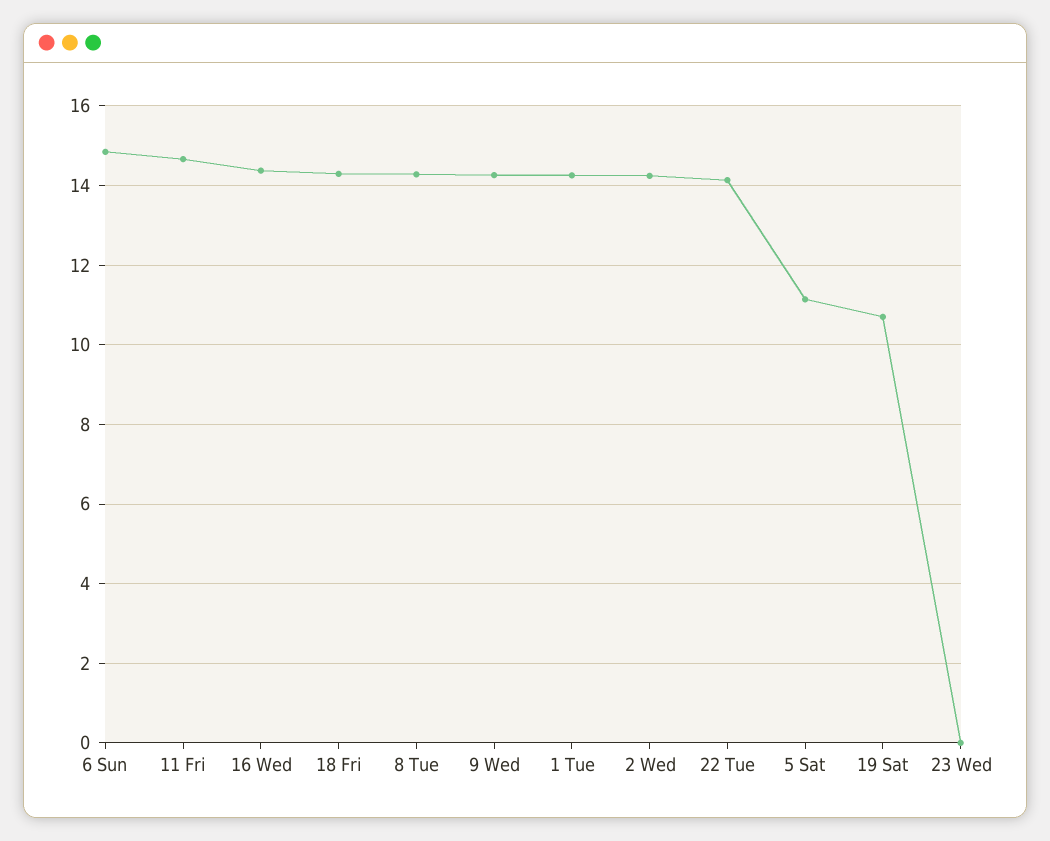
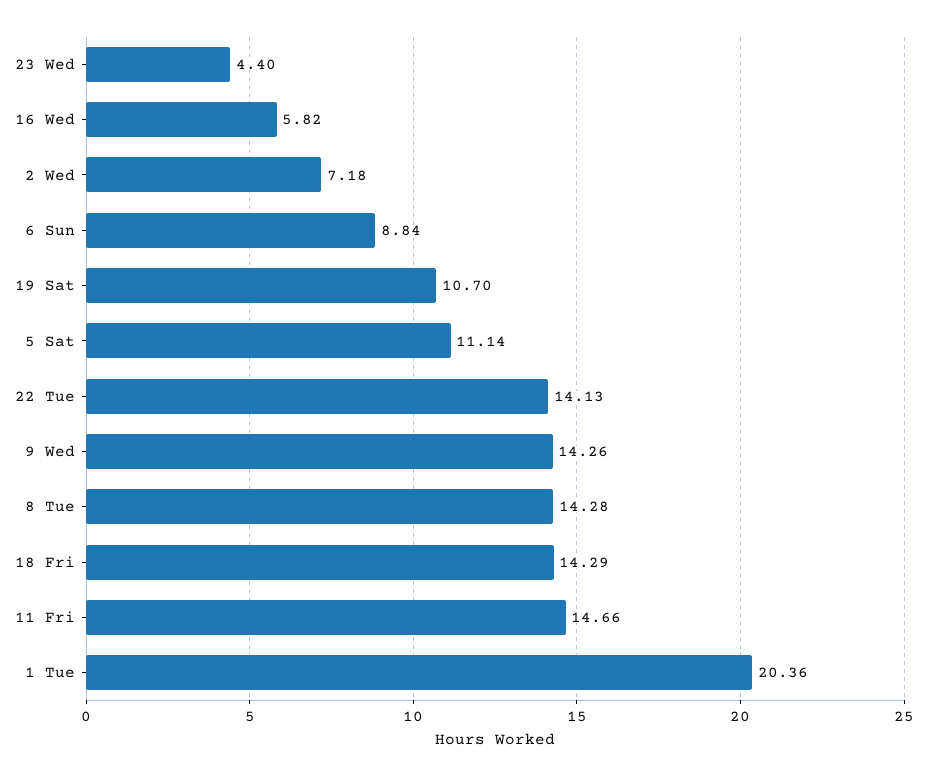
  {
-   "6 Sun": 14.8,
+   "6 Sun": 8.84,
    "11 Fri": 14.66,
-   "16 Wed": 14.4,
+   "16 Wed": 5.82,
    "18 Fri": 14.29,
    "8 Tue": 14.28,
    "9 Wed": 14.26,
-   "1 Tue": 14.2,
+   "1 Tue": 20.36,
-   "2 Wed": 14.2,
+   "2 Wed": 7.18,
    "22 Tue": 14.13,
    "5 Sat": 11.14,
    "19 Sat": 10.7,
-   "23 Wed": 0
+   "23 Wed": 4.4
  }

